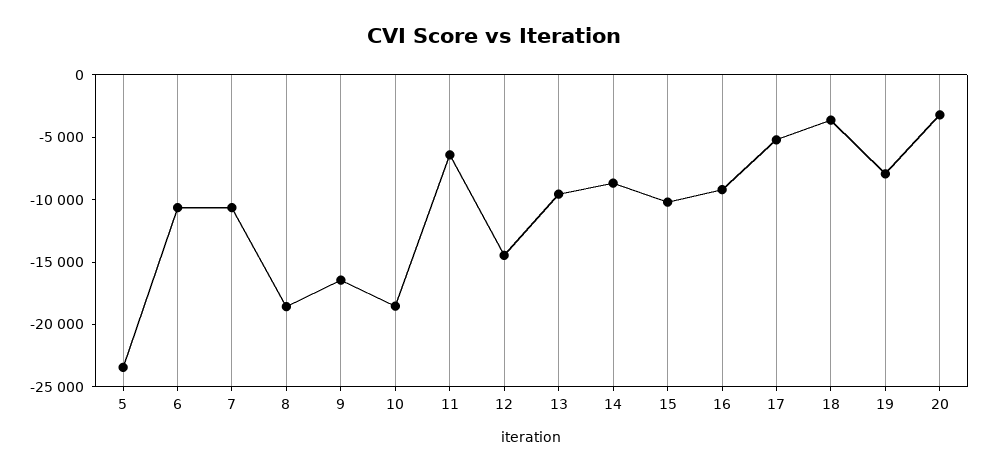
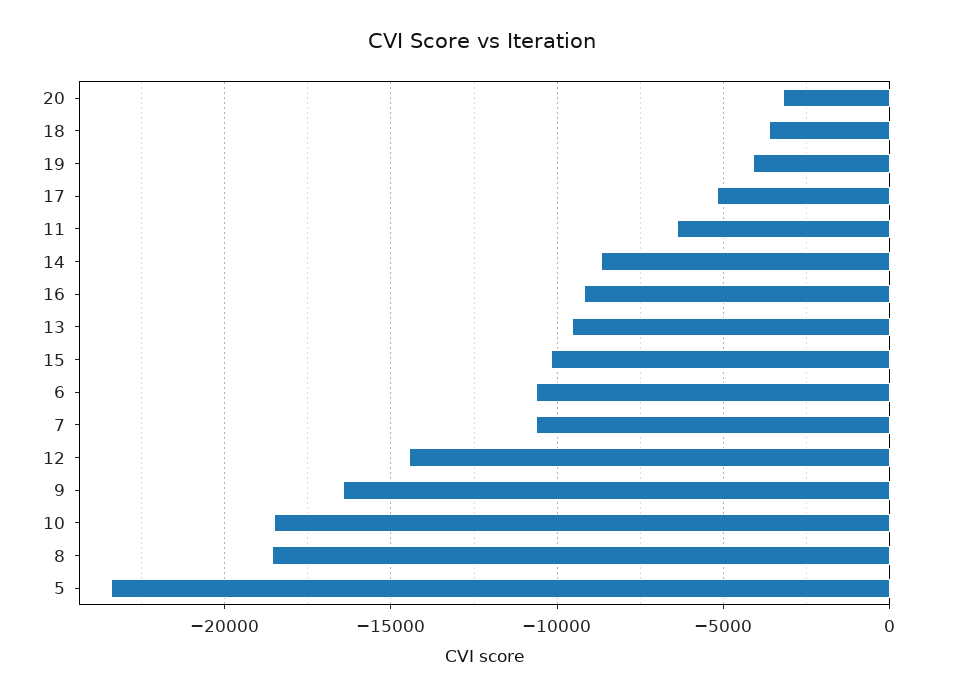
  {
    "5": -23500,
    "6": -10500,
    "7": -10500,
    "8": -18500,
    "9": -16500,
    "10": -18500,
    "11": -6500,
    "12": -14500,
    "13": -9500,
    "14": -8500,
    "15": -10000,
    "16": -9000,
    "17": -5000,
    "18": -3500,
-   "19": -8000,
+   "19": -4000,
    "20": -3000
  }

